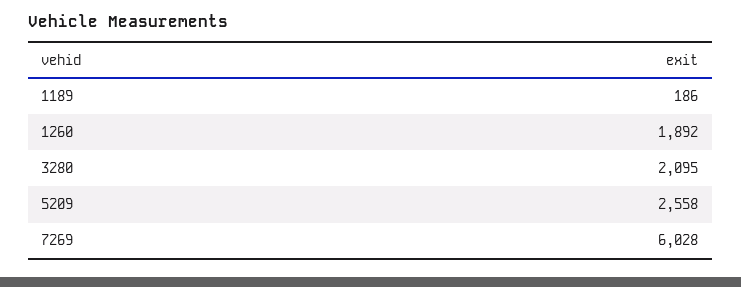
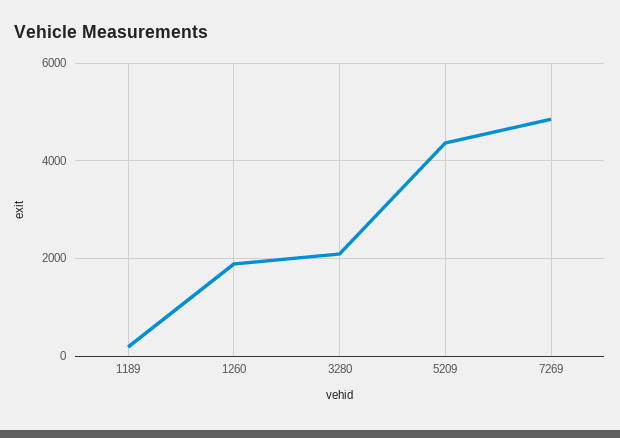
  {
    "1189": 186,
    "1260": 1892,
    "3280": 2095,
-   "5209": 2558,
+   "5209": 4400,
-   "7269": 6028
+   "7269": 4800
  }

